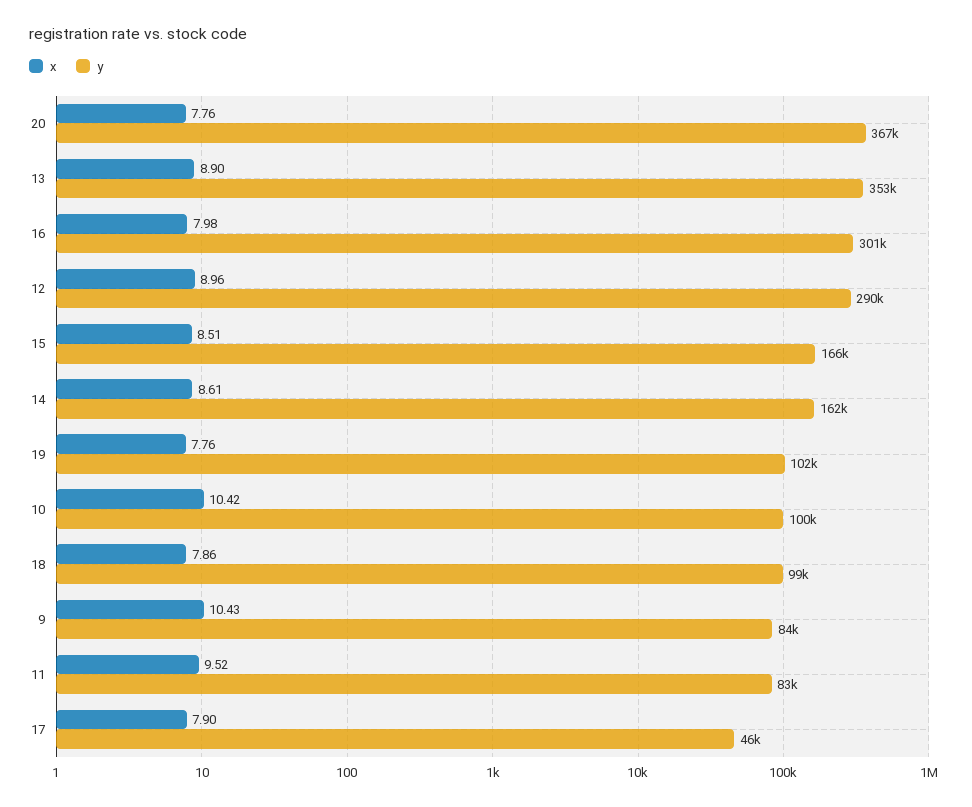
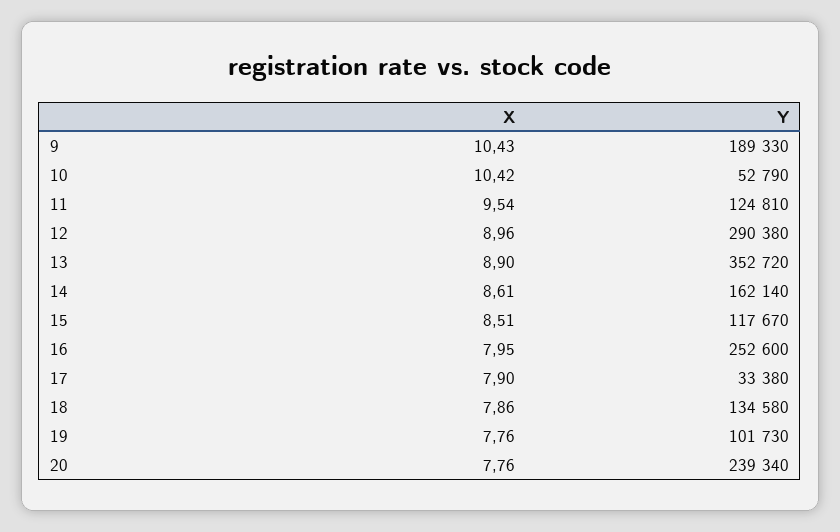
  {
    "x": {
      "20": 7.76,
      "13": 8.9,
-     "16": 7.98,
+     "16": 7.95,
      "12": 8.96,
      "15": 8.51,
      "14": 8.61,
      "19": 7.76,
      "10": 10.42,
      "18": 7.86,
      "9": 10.43,
-     "11": 9.52,
+     "11": 9.54,
      "17": 7.9
    },
    "y": {
-     "20": 367000,
+     "20": 239340,
      "13": 352720,
-     "16": 301000,
+     "16": 252600,
      "12": 290380,
-     "15": 166000,
+     "15": 117670,
      "14": 162140,
      "19": 101730,
-     "10": 100000,
+     "10": 52790,
-     "18": 99000,
+     "18": 134580,
-     "9": 84000,
+     "9": 189330,
-     "11": 83000,
+     "11": 124810,
-     "17": 46000
+     "17": 33380
    }
  }

